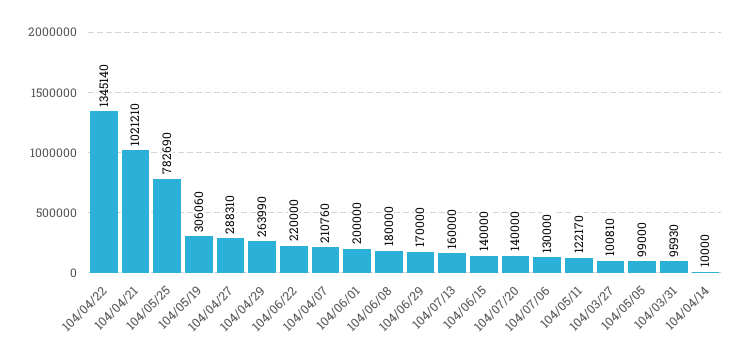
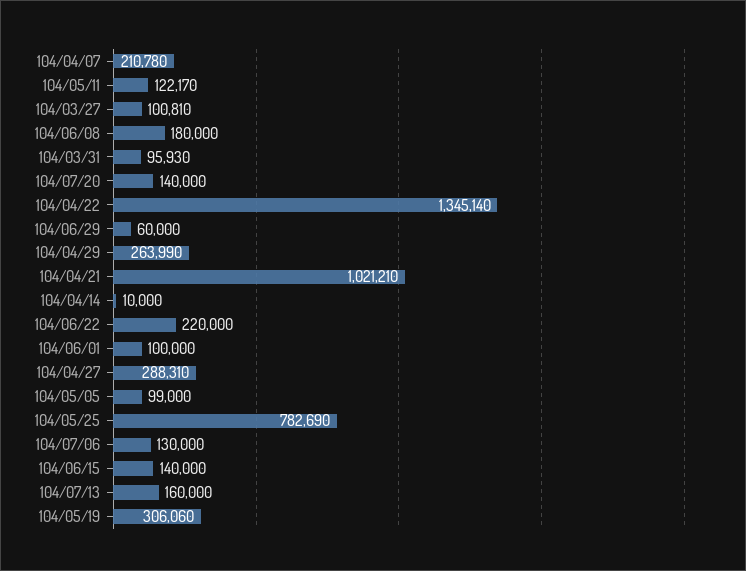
  {
    "104/04/22": 1345140,
    "104/04/21": 1021210,
    "104/05/25": 782690,
    "104/05/19": 306060,
    "104/04/27": 288310,
    "104/04/29": 263990,
    "104/06/22": 220000,
-   "104/04/07": 210760,
+   "104/04/07": 210780,
-   "104/06/01": 200000,
+   "104/06/01": 100000,
    "104/06/08": 180000,
-   "104/06/29": 170000,
+   "104/06/29": 60000,
    "104/07/13": 160000,
    "104/06/15": 140000,
    "104/07/20": 140000,
    "104/07/06": 130000,
    "104/05/11": 122170,
    "104/03/27": 100810,
    "104/05/05": 99000,
    "104/03/31": 95930,
    "104/04/14": 10000
  }

